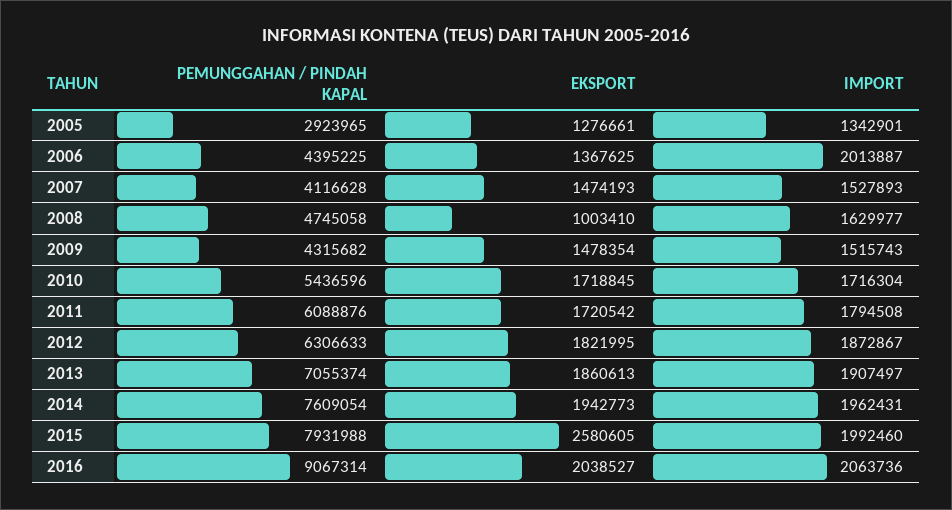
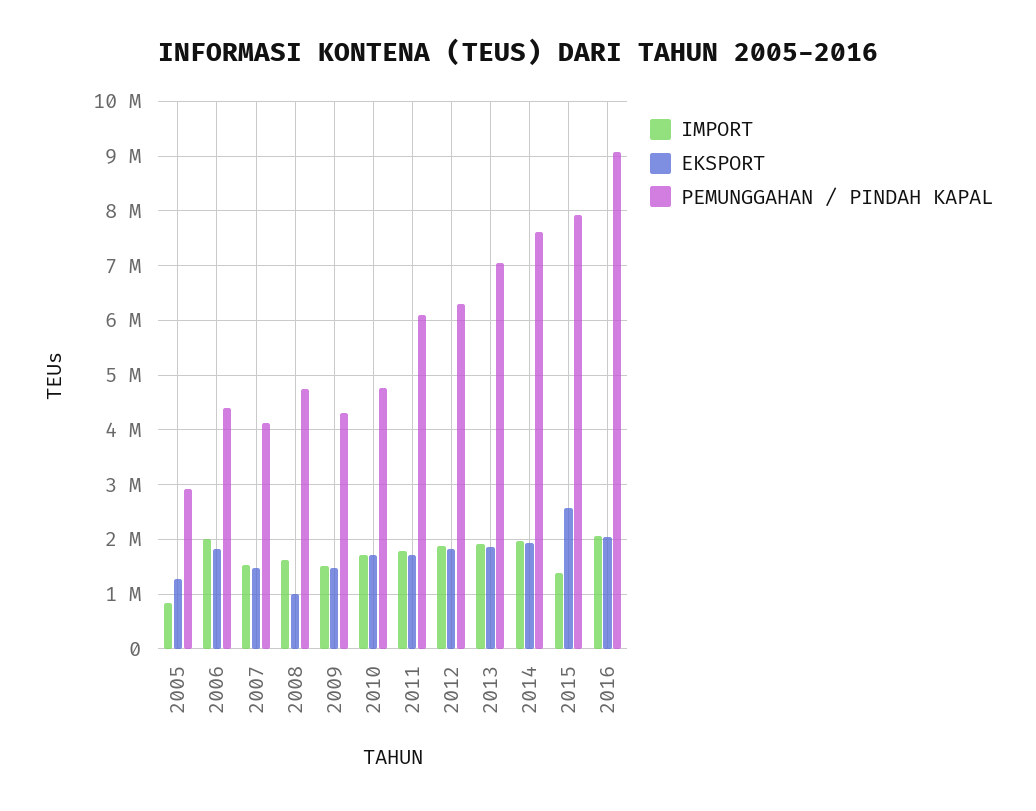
  {
    "PEMUNGGAHAN / PINDAH KAPAL": {
      "2005": 2923965,
      "2006": 4395225,
      "2007": 4116628,
      "2008": 4745058,
      "2009": 4315682,
-     "2010": 5436596,
+     "2010": 4800000,
      "2011": 6088876,
      "2012": 6306633,
      "2013": 7055374,
      "2014": 7609054,
      "2015": 7931988,
      "2016": 9067314
    },
    "EKSPORT": {
      "2005": 1276661,
-     "2006": 1367625,
+     "2006": 1800000,
      "2007": 1474193,
      "2008": 1003410,
      "2009": 1478354,
      "2010": 1718845,
      "2011": 1720542,
      "2012": 1821995,
      "2013": 1860613,
      "2014": 1942773,
      "2015": 2580605,
      "2016": 2038527
    },
    "IMPORT": {
-     "2005": 1342901,
+     "2005": 800000,
      "2006": 2013887,
      "2007": 1527893,
      "2008": 1629977,
      "2009": 1515743,
      "2010": 1716304,
      "2011": 1794508,
      "2012": 1872867,
      "2013": 1907497,
      "2014": 1962431,
-     "2015": 1992460,
+     "2015": 1400000,
      "2016": 2063736
    }
  }

